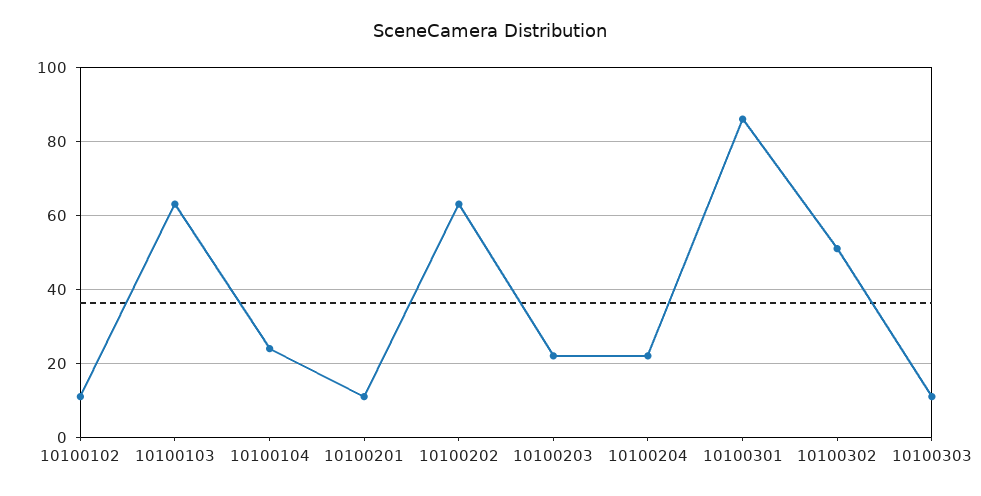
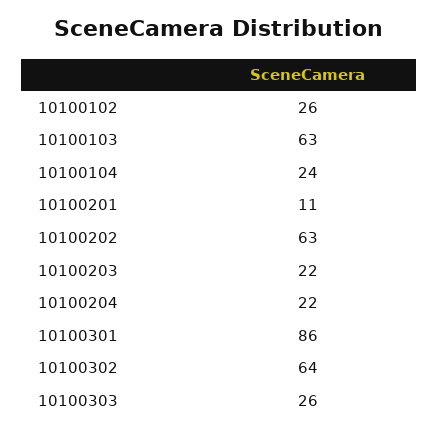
  {
-   "10100102": 10,
+   "10100102": 26,
    "10100103": 63,
    "10100104": 24,
    "10100201": 11,
    "10100202": 63,
    "10100203": 22,
    "10100204": 22,
    "10100301": 86,
-   "10100302": 50,
+   "10100302": 64,
-   "10100303": 10
+   "10100303": 26
  }

